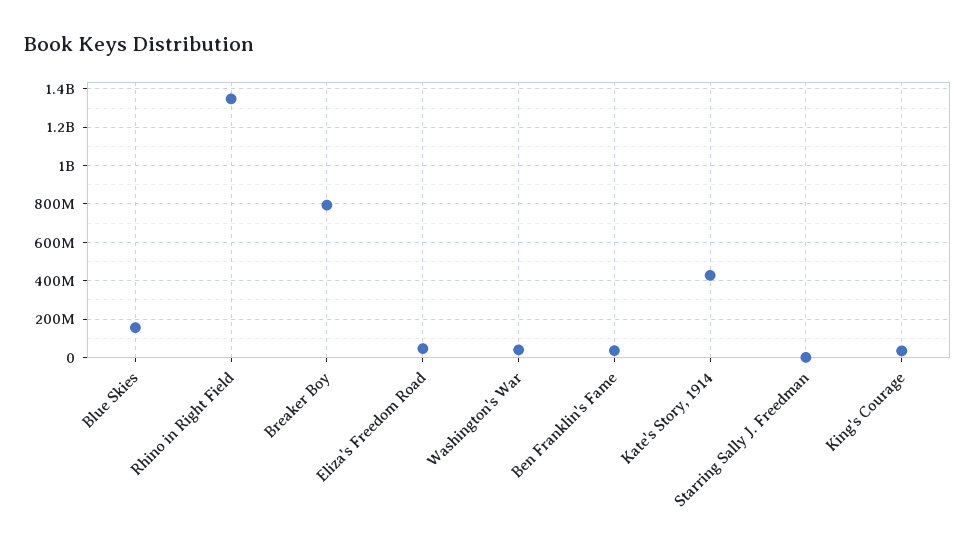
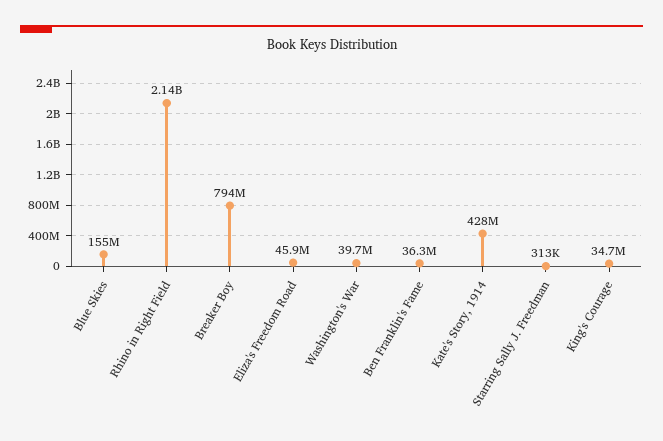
  {
    "Blue Skies": 155000000,
-   "Rhino in Right Field": 1350000000,
+   "Rhino in Right Field": 2140000000,
    "Breaker Boy": 794000000,
    "Eliza's Freedom Road": 45900000,
    "Washington's War": 39700000,
    "Ben Franklin's Fame": 36300000,
    "Kate's Story, 1914": 428000000,
    "Starring Sally J. Freedman": 313000,
    "King's Courage": 34700000
  }

